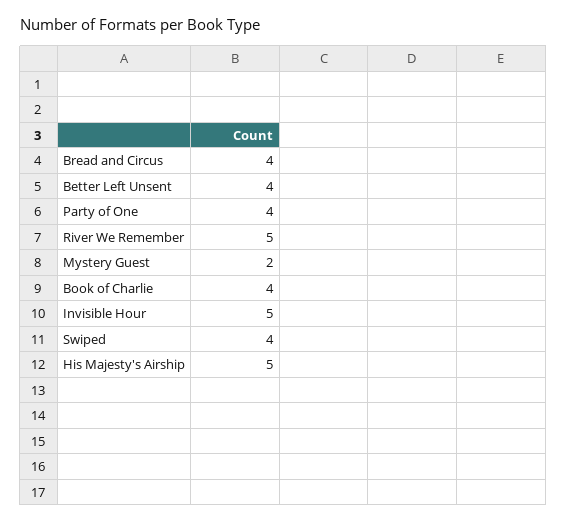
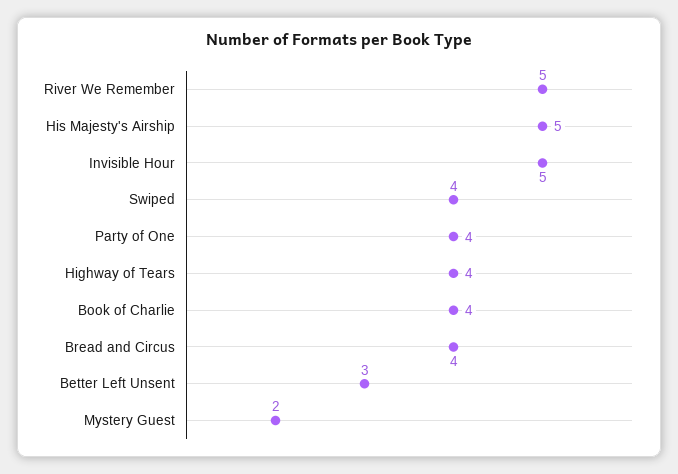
  {
    "Bread and Circus": 4,
-   "Better Left Unsent": 4,
+   "Better Left Unsent": 3,
    "Party of One": 4,
    "River We Remember": 5,
    "Mystery Guest": 2,
    "Book of Charlie": 4,
    "Invisible Hour": 5,
    "Swiped": 4,
-   "His Majesty's Airship": 5
+   "His Majesty's Airship": 5,
+   "Highway of Tears": 4
  }

